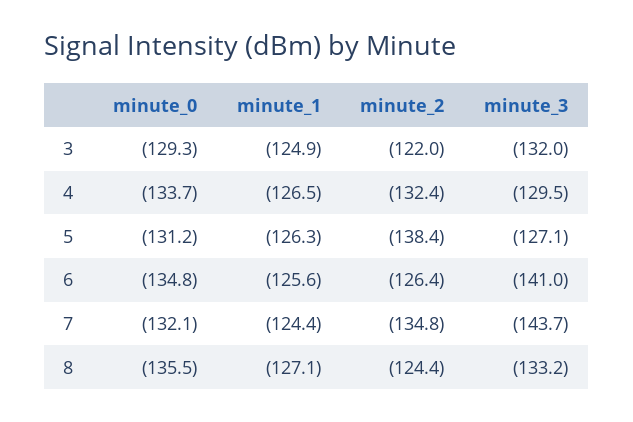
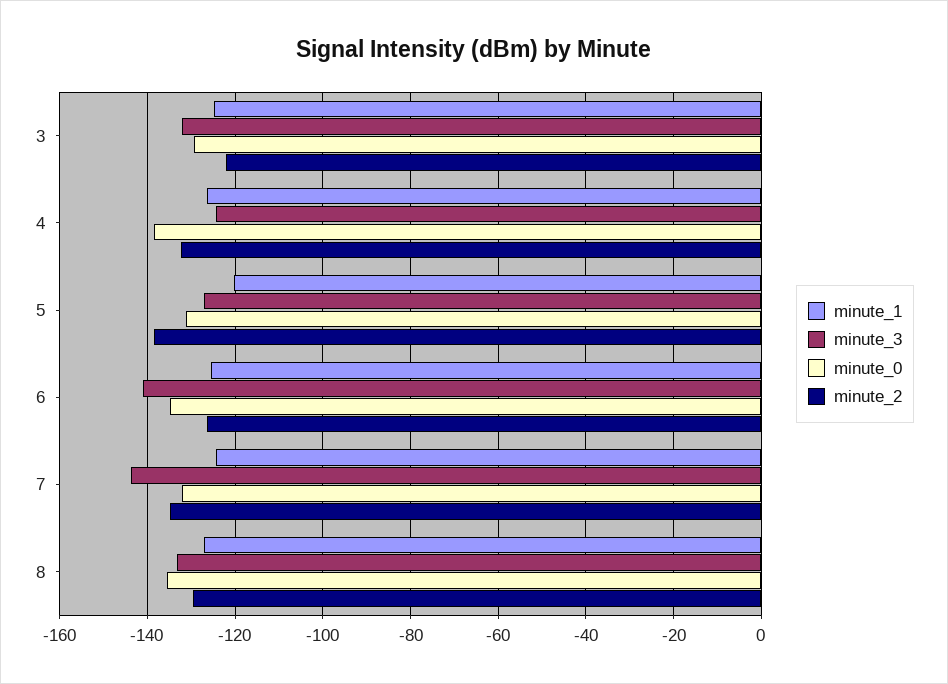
  {
    "minute_0": {
      "3": -129.3,
-     "4": -133.7,
+     "4": -138,
      "5": -131.2,
      "6": -134.8,
      "7": -132.1,
      "8": -135.5
    },
    "minute_1": {
      "3": -124.9,
      "4": -126.5,
-     "5": -126.3,
+     "5": -120,
      "6": -125.6,
      "7": -124.4,
      "8": -127.1
    },
    "minute_2": {
      "3": -122,
      "4": -132.4,
      "5": -138.4,
      "6": -126.4,
      "7": -134.8,
-     "8": -124.4
+     "8": -130
    },
    "minute_3": {
      "3": -132,
-     "4": -129.5,
+     "4": -124,
      "5": -127.1,
      "6": -141,
      "7": -143.7,
      "8": -133.2
    }
  }

